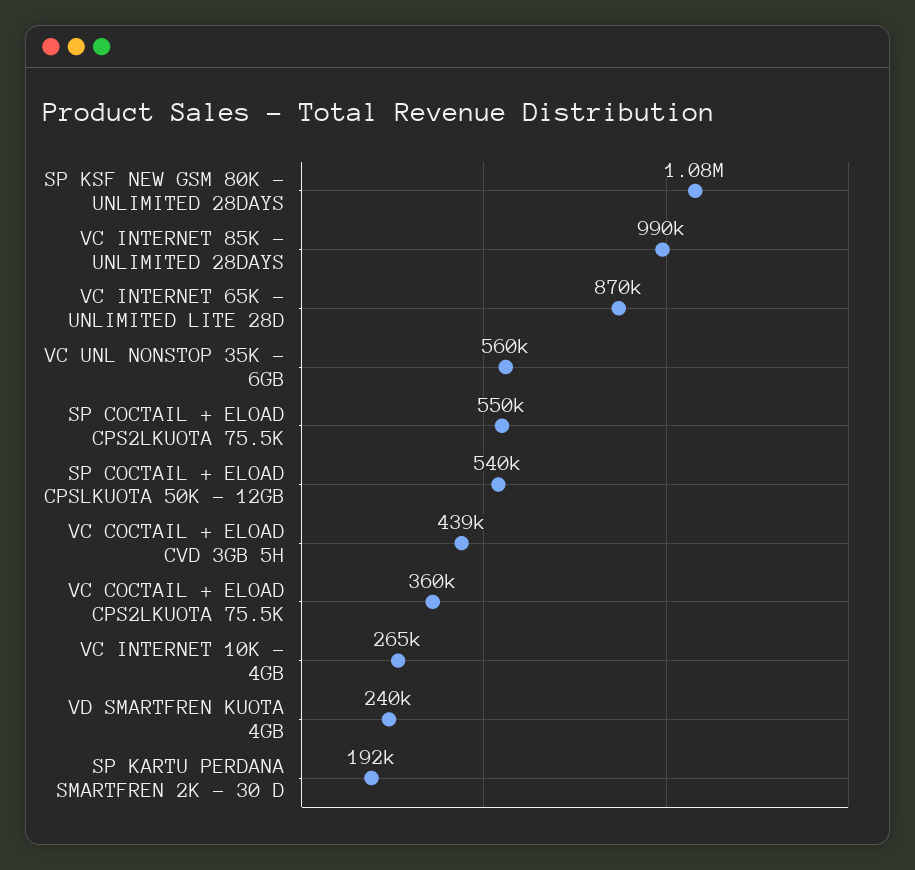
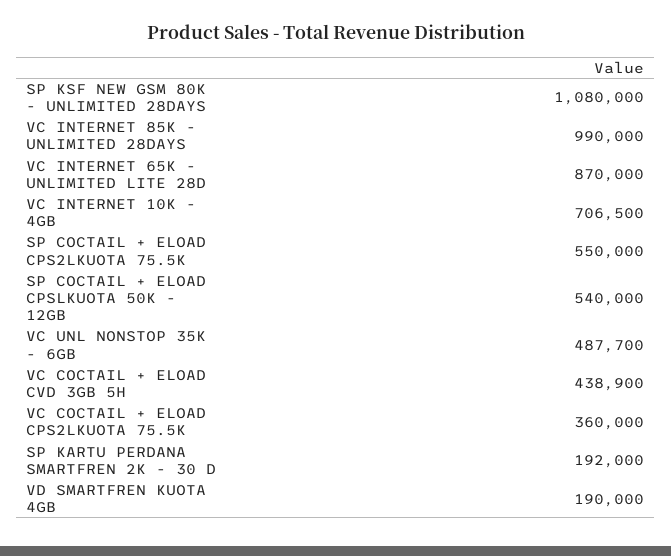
  {
    "SP KSF NEW GSM 80K - UNLIMITED 28DAYS": 1080000,
    "VC INTERNET 85K - UNLIMITED 28DAYS": 990000,
    "VC INTERNET 65K - UNLIMITED LITE 28D": 870000,
-   "VC UNL NONSTOP 35K - 6GB": 560000,
+   "VC UNL NONSTOP 35K - 6GB": 487700,
    "SP COCTAIL + ELOAD CPS2LKUOTA 75.5K": 550000,
    "SP COCTAIL + ELOAD CPSLKUOTA 50K - 12GB": 540000,
    "VC COCTAIL + ELOAD CVD 3GB 5H": 438900,
    "VC COCTAIL + ELOAD CPS2LKUOTA 75.5K": 360000,
-   "VC INTERNET 10K - 4GB": 265000,
+   "VC INTERNET 10K - 4GB": 706500,
-   "VD SMARTFREN KUOTA 4GB": 240000,
+   "VD SMARTFREN KUOTA 4GB": 190000,
    "SP KARTU PERDANA SMARTFREN 2K - 30 D": 192000
  }

